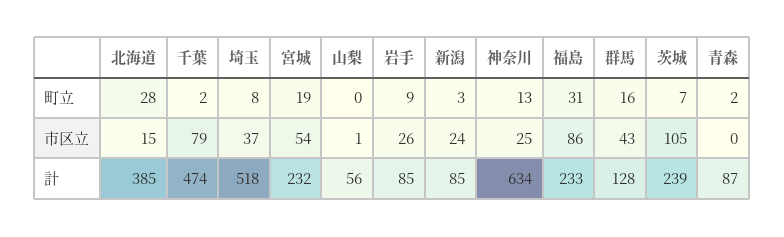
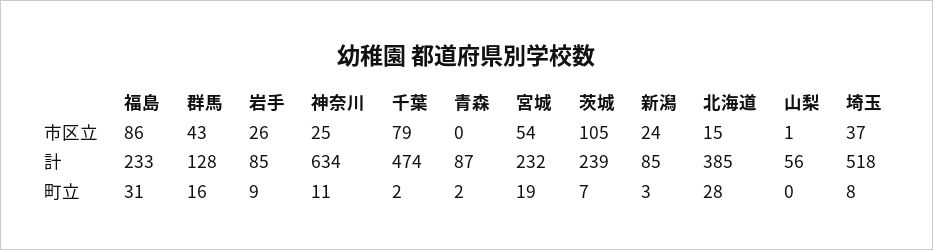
  {
    "北海道": {
      "町立": 28,
      "市区立": 15,
      "計": 385
    },
    "千葉": {
      "町立": 2,
      "市区立": 79,
      "計": 474
    },
    "埼玉": {
      "町立": 8,
      "市区立": 37,
      "計": 518
    },
    "宮城": {
      "町立": 19,
      "市区立": 54,
      "計": 232
    },
    "山梨": {
      "町立": 0,
      "市区立": 1,
      "計": 56
    },
    "岩手": {
      "町立": 9,
      "市区立": 26,
      "計": 85
    },
    "新潟": {
      "町立": 3,
      "市区立": 24,
      "計": 85
    },
    "神奈川": {
-     "町立": 13,
+     "町立": 11,
      "市区立": 25,
      "計": 634
    },
    "福島": {
      "町立": 31,
      "市区立": 86,
      "計": 233
    },
    "群馬": {
      "町立": 16,
      "市区立": 43,
      "計": 128
    },
    "茨城": {
      "町立": 7,
      "市区立": 105,
      "計": 239
    },
    "青森": {
      "町立": 2,
      "市区立": 0,
      "計": 87
    }
  }

